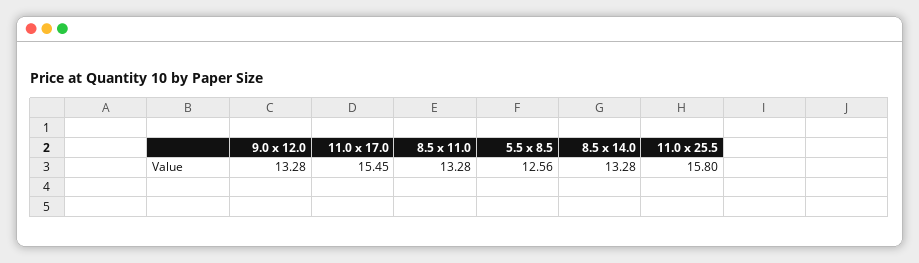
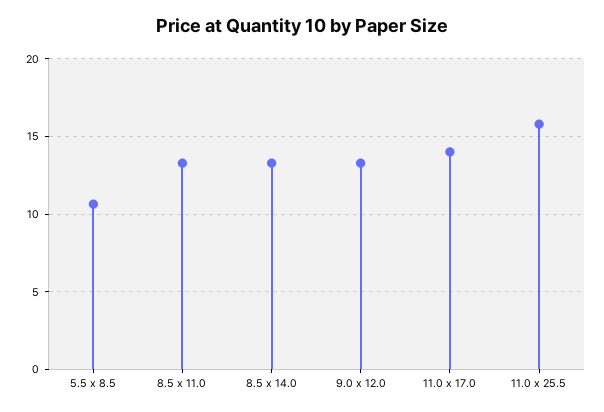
  {
    "9.0 x 12.0": 13.28,
-   "11.0 x 17.0": 15.45,
+   "11.0 x 17.0": 14,
    "8.5 x 11.0": 13.28,
-   "5.5 x 8.5": 12.56,
+   "5.5 x 8.5": 10.5,
    "8.5 x 14.0": 13.28,
    "11.0 x 25.5": 15.8
  }

